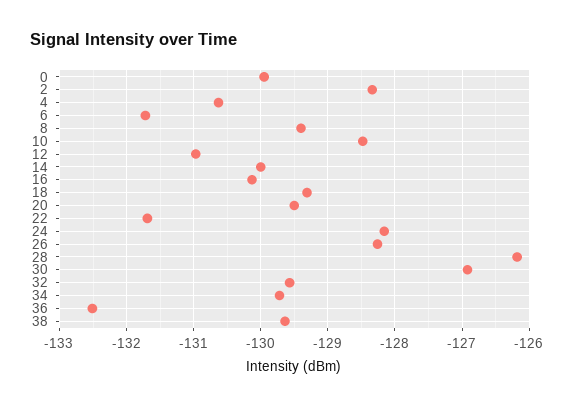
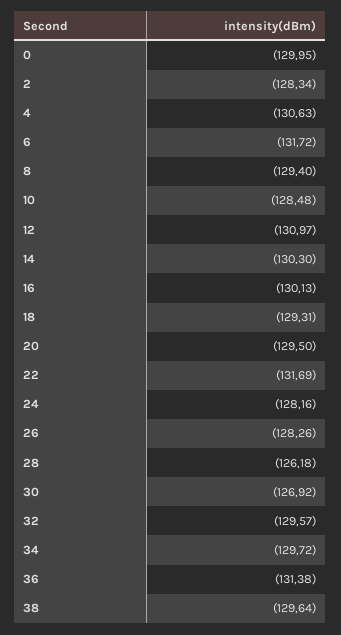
  {
    "0": -129.95,
    "2": -128.34,
    "4": -130.63,
    "6": -131.72,
    "8": -129.4,
    "10": -128.48,
    "12": -130.97,
-   "14": -130,
+   "14": -130.3,
    "16": -130.13,
    "18": -129.31,
    "20": -129.5,
    "22": -131.69,
    "24": -128.16,
    "26": -128.26,
    "28": -126.18,
    "30": -126.92,
    "32": -129.57,
    "34": -129.72,
-   "36": -132.5,
+   "36": -131.38,
    "38": -129.64
  }

